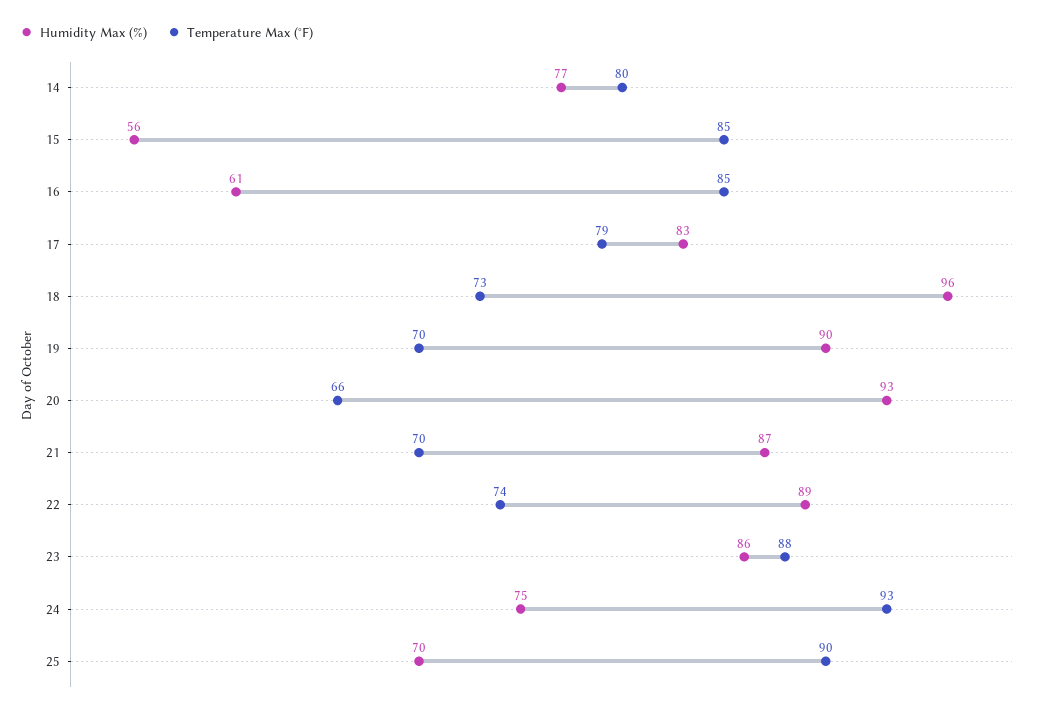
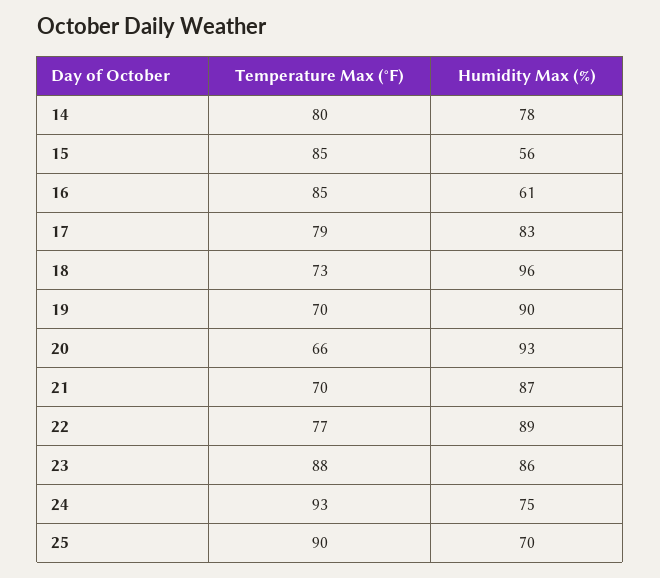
  {
    "Humidity Max (%)": {
-     "14": 77,
+     "14": 78,
      "15": 56,
      "16": 61,
      "17": 83,
      "18": 96,
      "19": 90,
      "20": 93,
      "21": 87,
      "22": 89,
      "23": 86,
      "24": 75,
      "25": 70
    },
    "Temperature Max (°F)": {
      "14": 80,
      "15": 85,
      "16": 85,
      "17": 79,
      "18": 73,
      "19": 70,
      "20": 66,
      "21": 70,
-     "22": 74,
+     "22": 77,
      "23": 88,
      "24": 93,
      "25": 90
    }
  }

